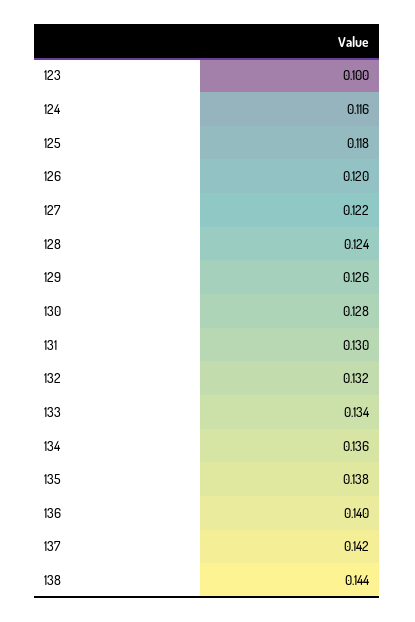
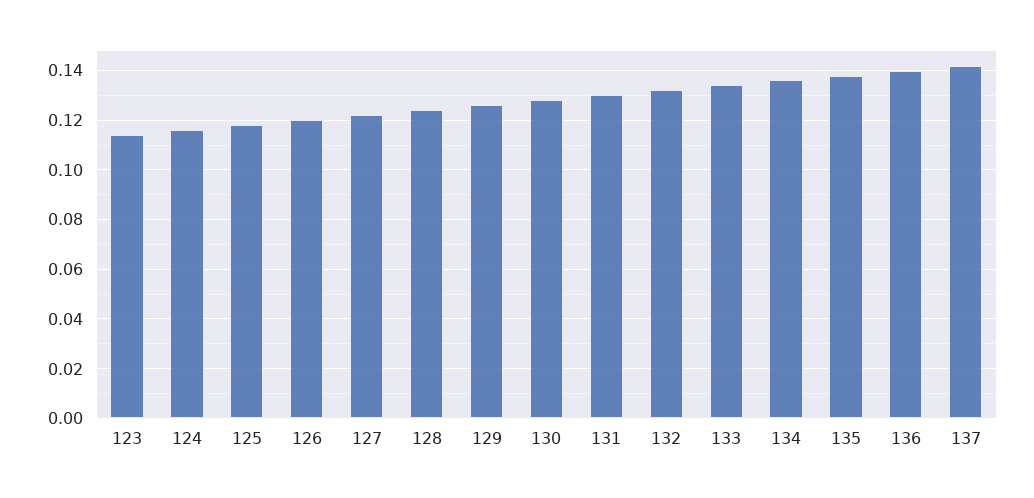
  {
-   "123": 0.1,
+   "123": 0.115,
    "124": 0.116,
    "125": 0.118,
    "126": 0.12,
    "127": 0.122,
    "128": 0.124,
    "129": 0.126,
    "130": 0.128,
    "131": 0.13,
    "132": 0.132,
    "133": 0.134,
    "134": 0.136,
    "135": 0.138,
    "136": 0.14,
-   "137": 0.142,
+   "137": 0.142
-   "138": 0.144
  }

